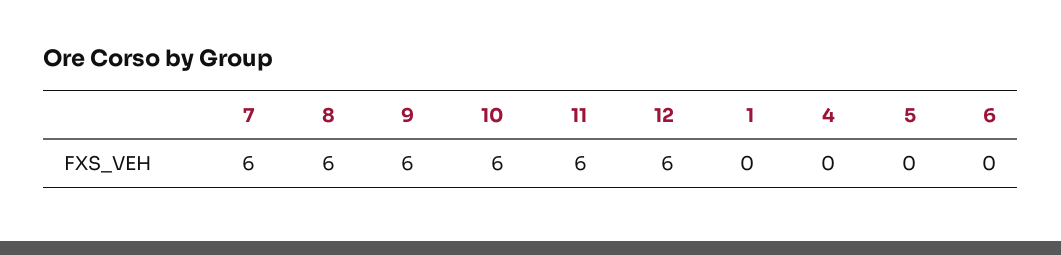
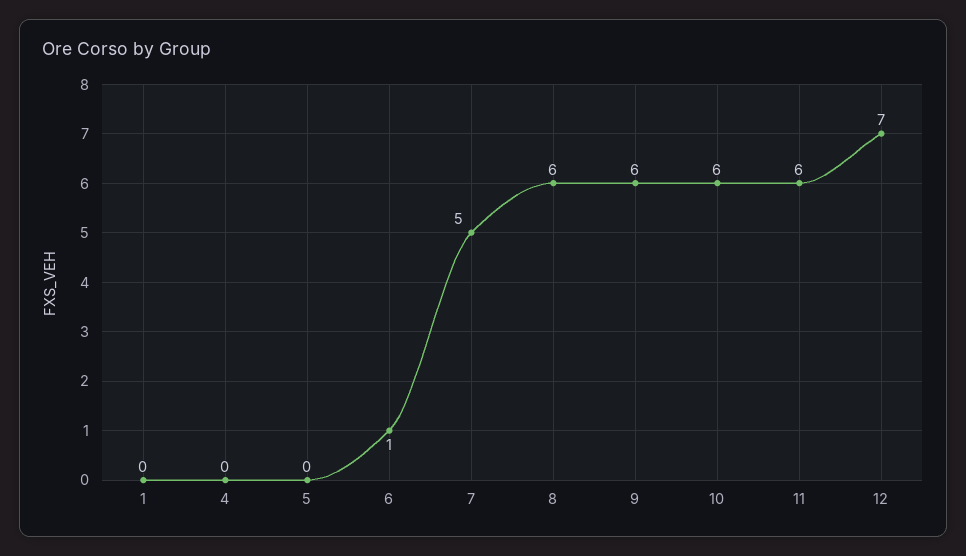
  {
-   "7": 6,
+   "7": 5,
    "8": 6,
    "9": 6,
    "10": 6,
    "11": 6,
-   "12": 6,
+   "12": 7,
    "1": 0,
    "4": 0,
    "5": 0,
-   "6": 0
+   "6": 1
  }

